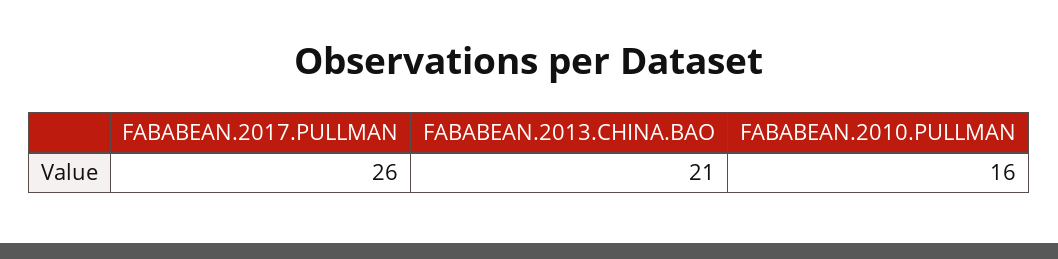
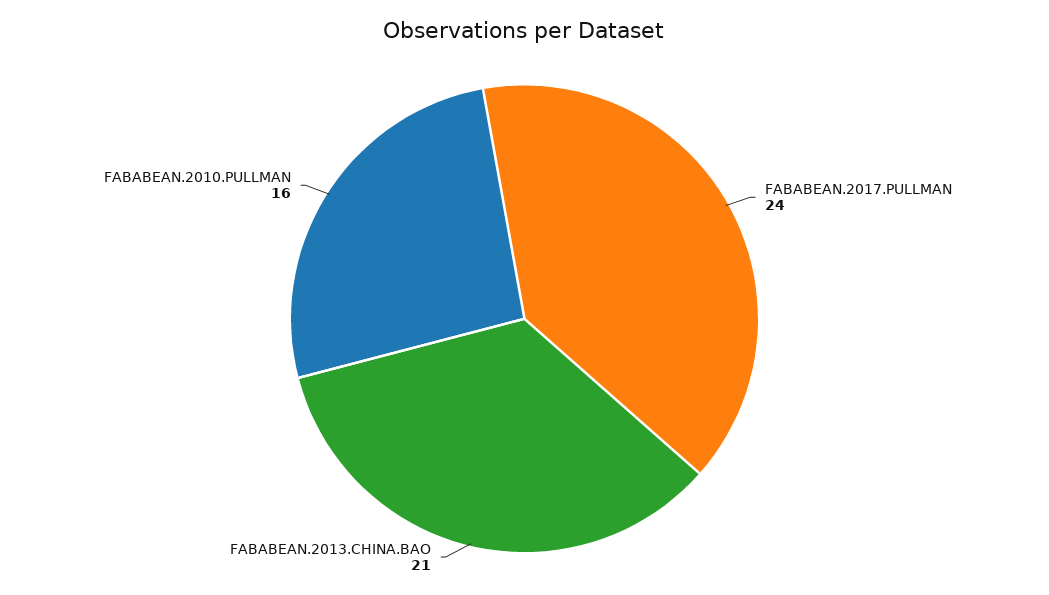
  {
-   "FABABEAN.2017.PULLMAN": 26,
+   "FABABEAN.2017.PULLMAN": 24,
    "FABABEAN.2013.CHINA.BAO": 21,
    "FABABEAN.2010.PULLMAN": 16
  }

